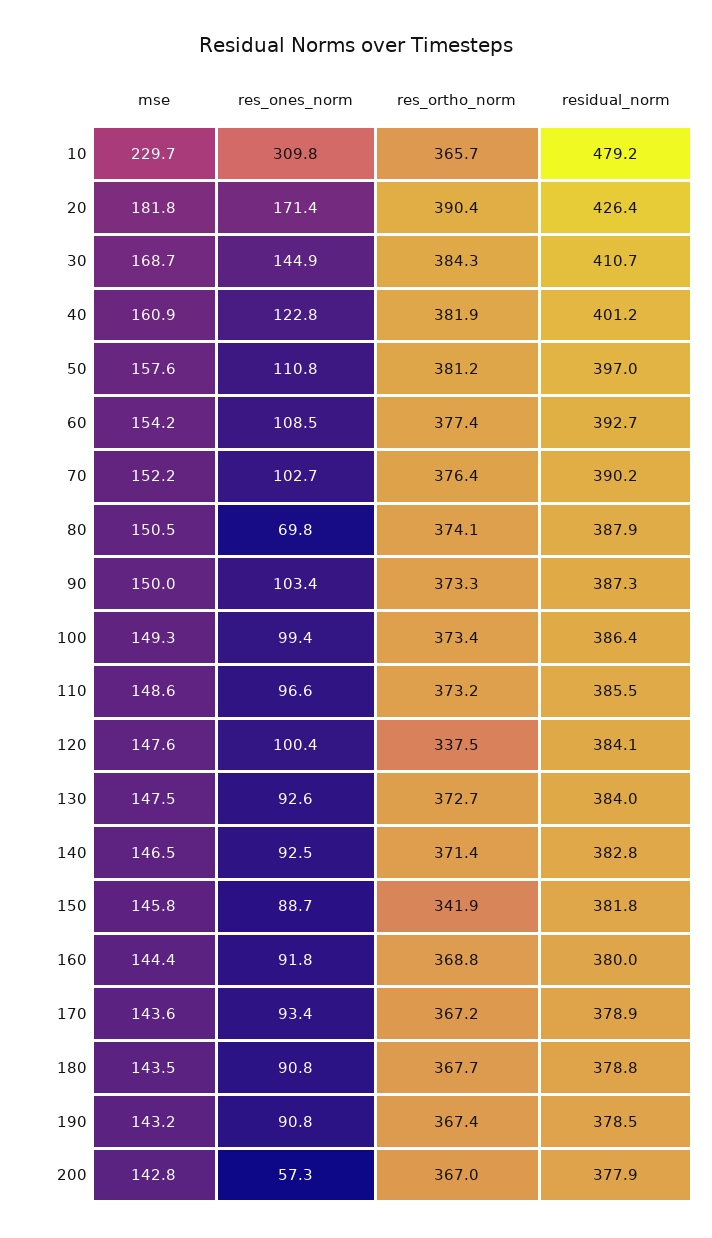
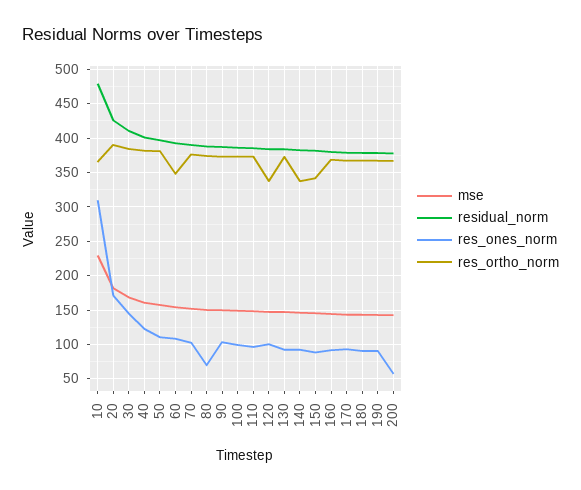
  {
    "mse": {
      "10": 229.7,
      "20": 181.8,
      "30": 168.7,
      "40": 160.9,
      "50": 157.6,
      "60": 154.2,
      "70": 152.2,
      "80": 150.5,
      "90": 150,
      "100": 149.3,
      "110": 148.6,
      "120": 147.6,
      "130": 147.5,
      "140": 146.5,
      "150": 145.8,
      "160": 144.4,
      "170": 143.6,
      "180": 143.5,
      "190": 143.2,
      "200": 142.8
    },
    "res_ones_norm": {
      "10": 309.8,
      "20": 171.4,
      "30": 144.9,
      "40": 122.8,
      "50": 110.8,
      "60": 108.5,
      "70": 102.7,
      "80": 69.8,
      "90": 103.4,
      "100": 99.4,
      "110": 96.6,
      "120": 100.4,
      "130": 92.6,
      "140": 92.5,
      "150": 88.7,
      "160": 91.8,
      "170": 93.4,
      "180": 90.8,
      "190": 90.8,
      "200": 57.3
    },
    "res_ortho_norm": {
      "10": 365.7,
      "20": 390.4,
      "30": 384.3,
      "40": 381.9,
      "50": 381.2,
-     "60": 377.4,
+     "60": 350,
      "70": 376.4,
      "80": 374.1,
      "90": 373.3,
      "100": 373.4,
      "110": 373.2,
      "120": 337.5,
      "130": 372.7,
-     "140": 371.4,
+     "140": 340,
      "150": 341.9,
      "160": 368.8,
      "170": 367.2,
      "180": 367.7,
      "190": 367.4,
      "200": 367
    },
    "residual_norm": {
      "10": 479.2,
      "20": 426.4,
      "30": 410.7,
      "40": 401.2,
      "50": 397,
      "60": 392.7,
      "70": 390.2,
      "80": 387.9,
      "90": 387.3,
      "100": 386.4,
      "110": 385.5,
      "120": 384.1,
      "130": 384,
      "140": 382.8,
      "150": 381.8,
      "160": 380,
      "170": 378.9,
      "180": 378.8,
      "190": 378.5,
      "200": 377.9
    }
  }

